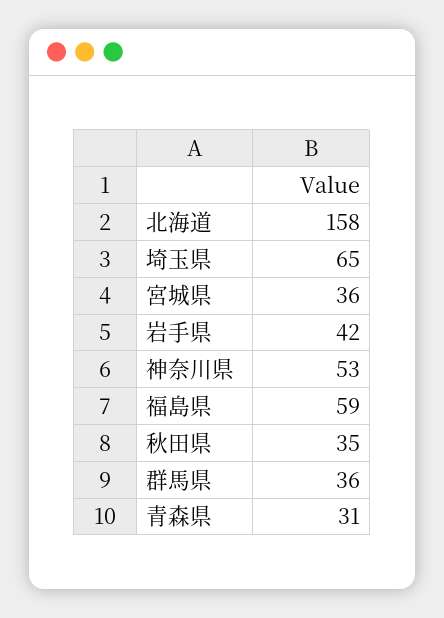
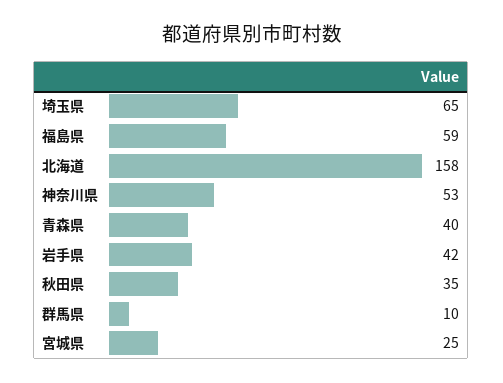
  {
    "北海道": 158,
    "埼玉県": 65,
-   "宮城県": 36,
+   "宮城県": 25,
    "岩手県": 42,
    "神奈川県": 53,
    "福島県": 59,
    "秋田県": 35,
-   "群馬県": 36,
+   "群馬県": 10,
-   "青森県": 31
+   "青森県": 40
  }

